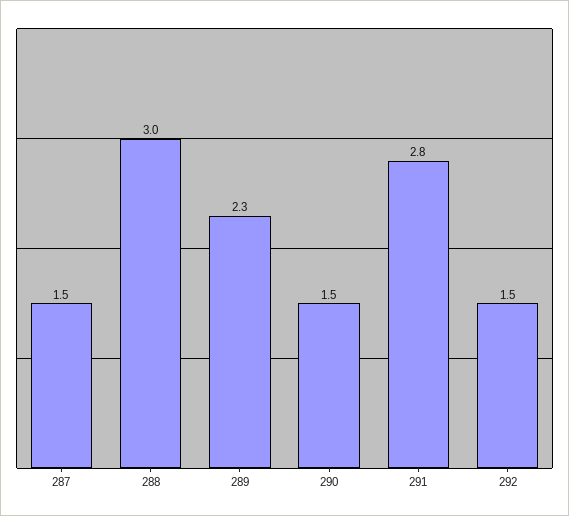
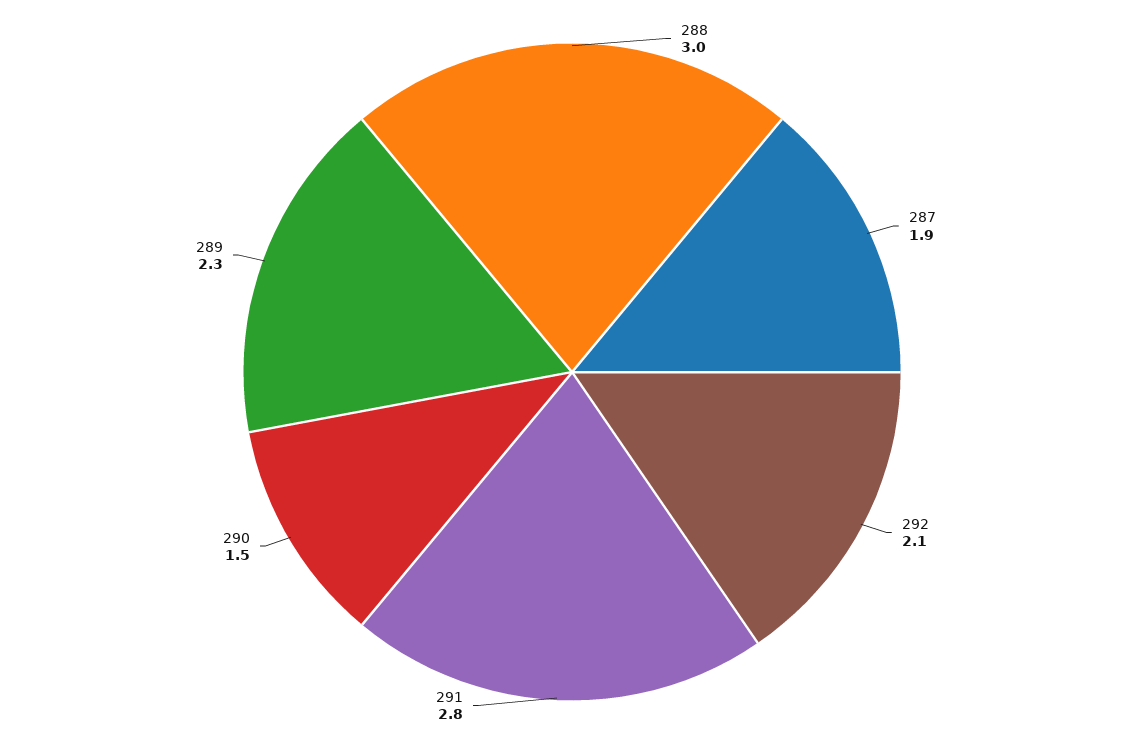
  {
-   "287": 1.5,
+   "287": 1.9,
    "288": 3,
    "289": 2.3,
    "290": 1.5,
    "291": 2.8,
-   "292": 1.5
+   "292": 2.1
  }

